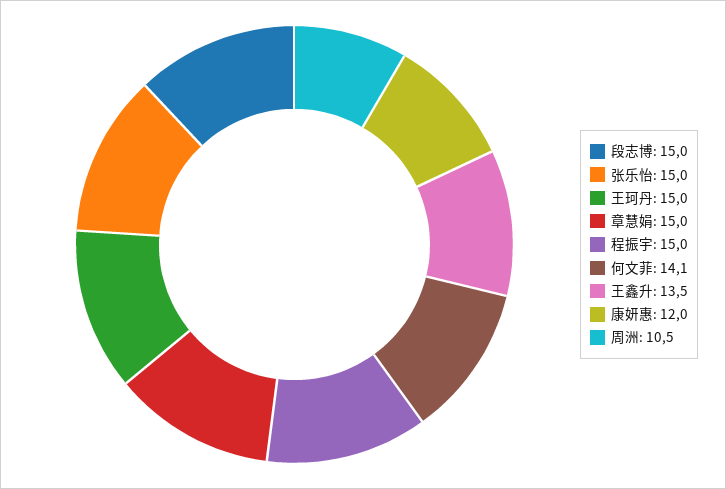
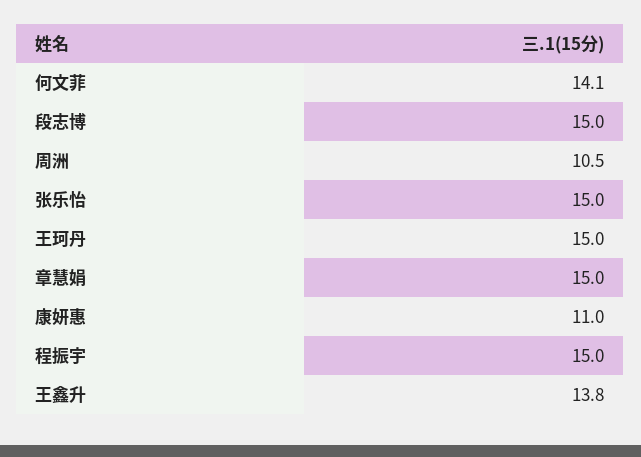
  {
    "段志博": 15,
    "张乐怡": 15,
    "王珂丹": 15,
    "章慧娟": 15,
    "程振宇": 15,
    "何文菲": 14.1,
-   "王鑫升": 13.5,
+   "王鑫升": 13.8,
-   "康妍惠": 12,
+   "康妍惠": 11,
    "周洲": 10.5
  }

